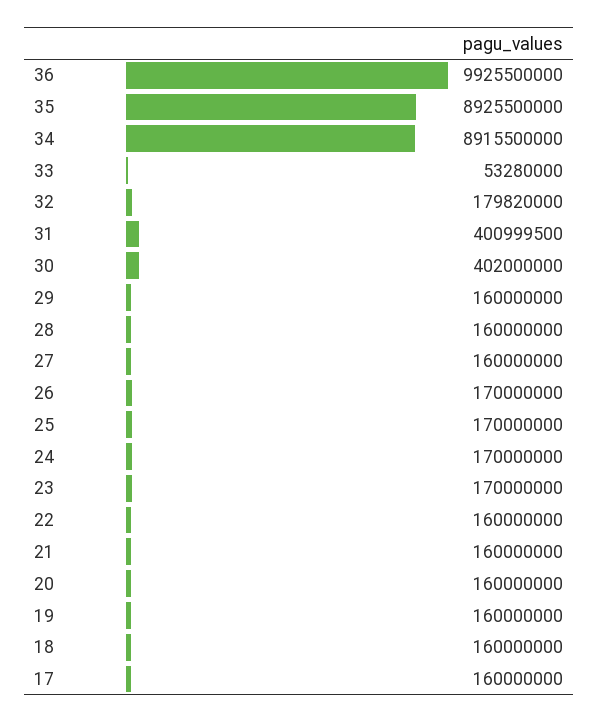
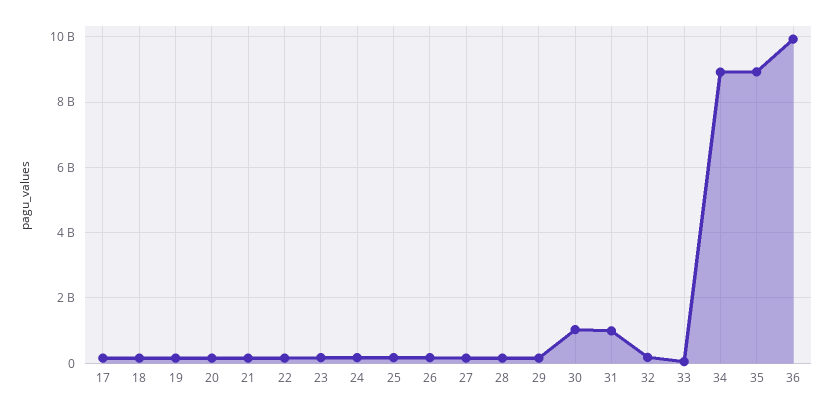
  {
    "36": 9925500000,
    "35": 8925500000,
    "34": 8915500000,
    "33": 53280000,
    "32": 179820000,
-   "31": 400999500,
+   "31": 1000000000,
-   "30": 402000000,
+   "30": 1000000000,
    "29": 160000000,
    "28": 160000000,
    "27": 160000000,
    "26": 170000000,
    "25": 170000000,
    "24": 170000000,
    "23": 170000000,
    "22": 160000000,
    "21": 160000000,
    "20": 160000000,
    "19": 160000000,
    "18": 160000000,
    "17": 160000000
  }

